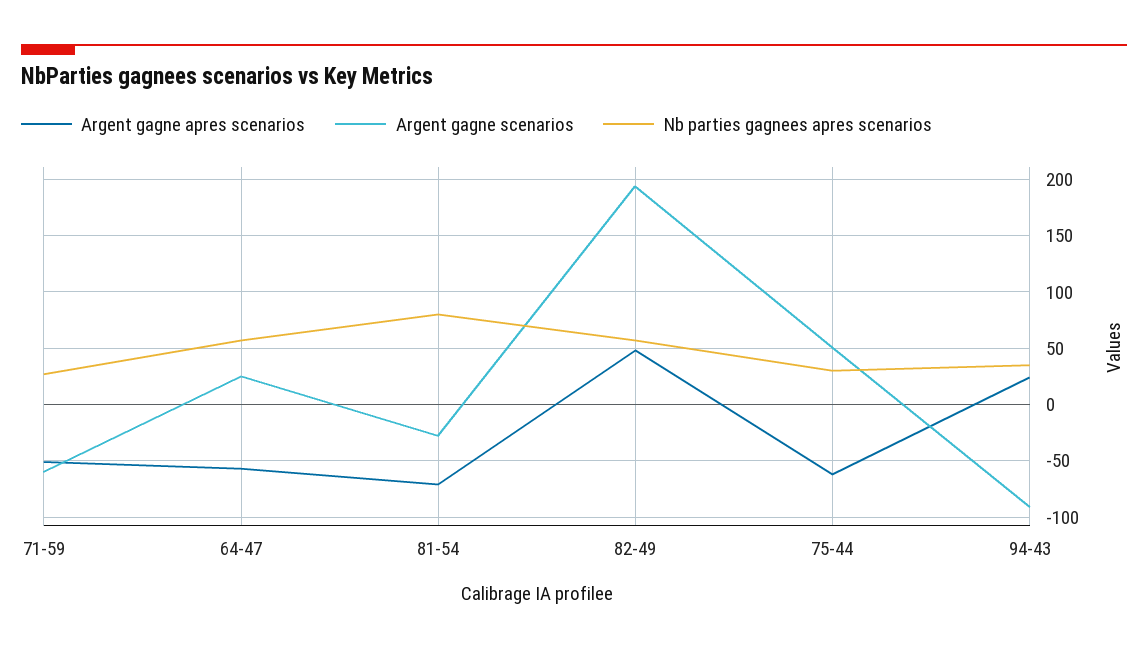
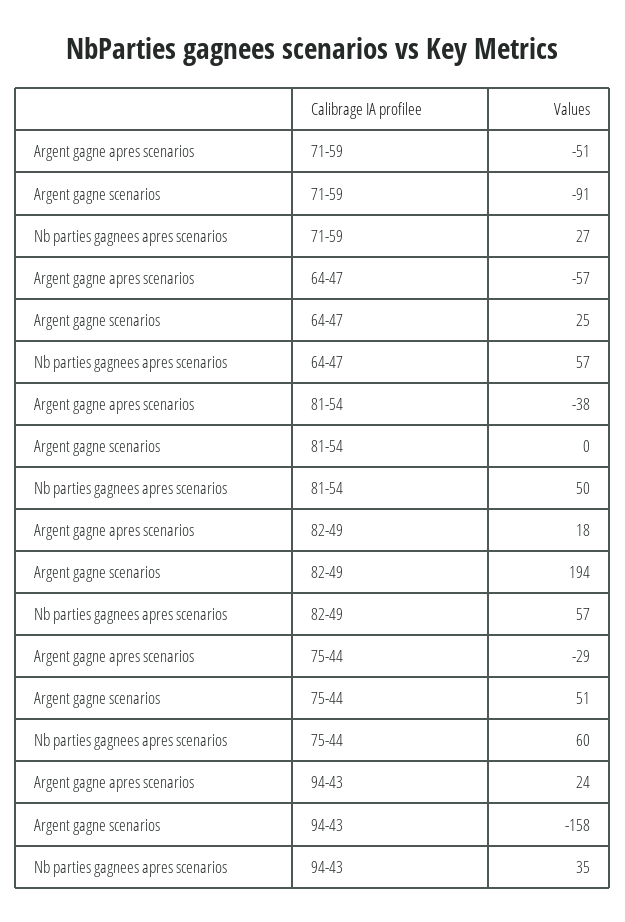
  {
    "Argent gagne apres scenarios": {
      "71-59": -51,
      "64-47": -57,
-     "81-54": -70,
+     "81-54": -38,
-     "82-49": 50,
+     "82-49": 18,
-     "75-44": -60,
+     "75-44": -29,
      "94-43": 24
    },
    "Argent gagne scenarios": {
-     "71-59": -60,
+     "71-59": -91,
      "64-47": 25,
-     "81-54": -30,
+     "81-54": 0,
      "82-49": 194,
      "75-44": 51,
-     "94-43": -90
+     "94-43": -158
    },
    "Nb parties gagnees apres scenarios": {
      "71-59": 27,
      "64-47": 57,
-     "81-54": 80,
+     "81-54": 50,
      "82-49": 57,
-     "75-44": 30,
+     "75-44": 60,
      "94-43": 35
    }
  }

